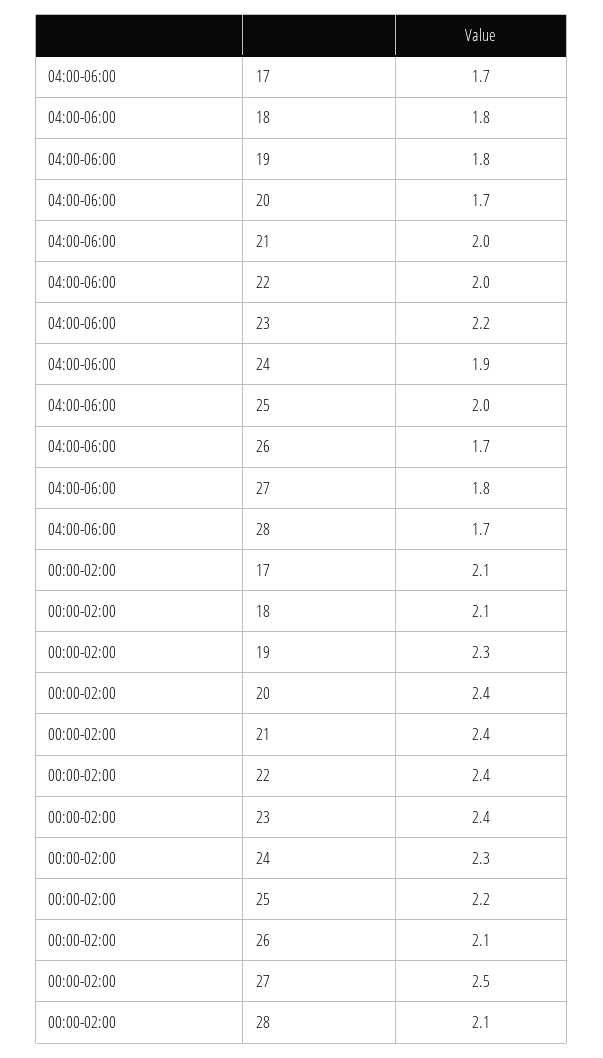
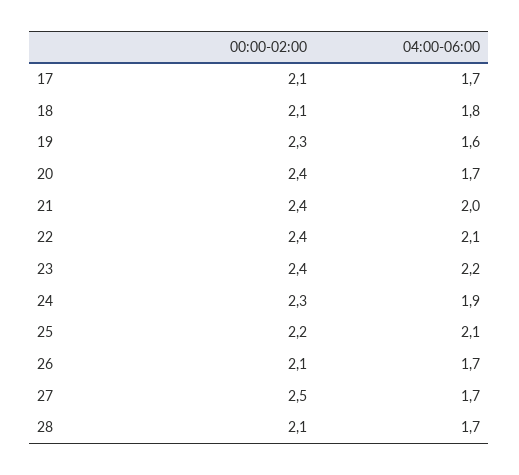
  {
    "04:00-06:00": {
      "17": 1.7,
      "18": 1.8,
-     "19": 1.8,
+     "19": 1.6,
      "20": 1.7,
      "21": 2,
-     "22": 2,
+     "22": 2.1,
      "23": 2.2,
      "24": 1.9,
-     "25": 2,
+     "25": 2.1,
      "26": 1.7,
-     "27": 1.8,
+     "27": 1.7,
      "28": 1.7
    },
    "00:00-02:00": {
      "17": 2.1,
      "18": 2.1,
      "19": 2.3,
      "20": 2.4,
      "21": 2.4,
      "22": 2.4,
      "23": 2.4,
      "24": 2.3,
      "25": 2.2,
      "26": 2.1,
      "27": 2.5,
      "28": 2.1
    }
  }

